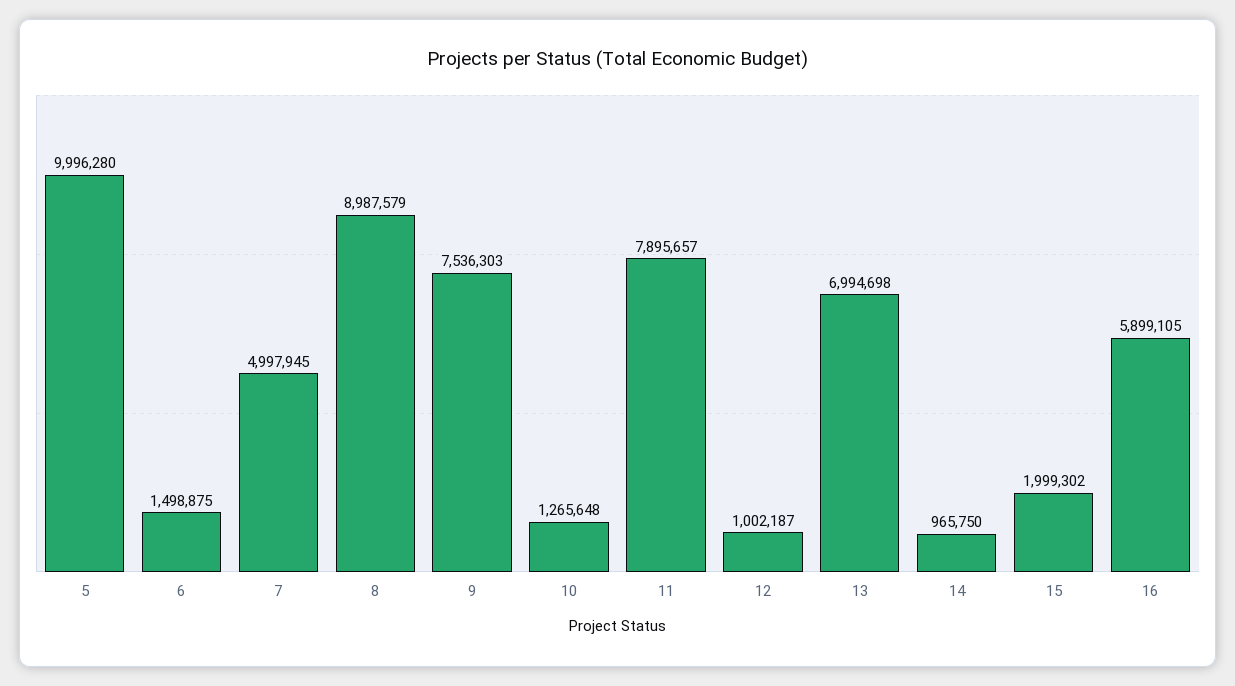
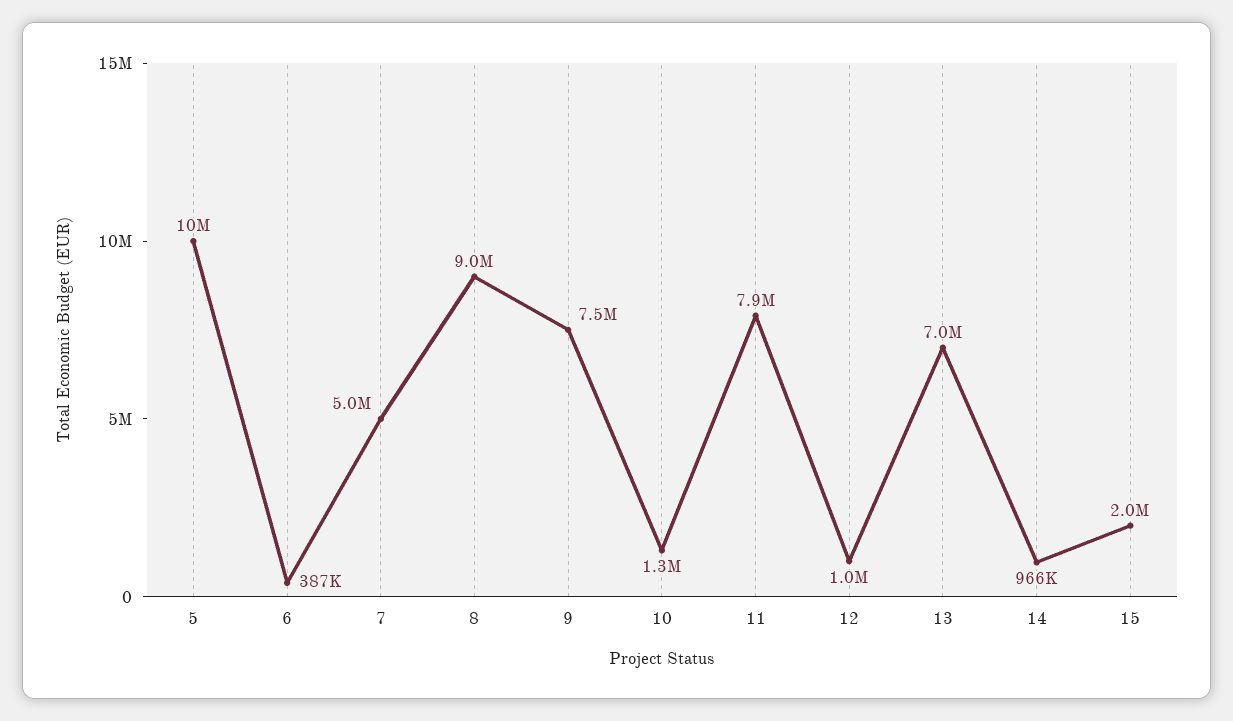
  {
    "5": 9996280,
-   "6": 1498875,
+   "6": 387000,
    "7": 4997945,
    "8": 8987579,
    "9": 7536303,
    "10": 1265648,
    "11": 7895657,
    "12": 1002187,
    "13": 6994698,
    "14": 965750,
-   "15": 1999302,
+   "15": 1999302
-   "16": 5899105
  }

